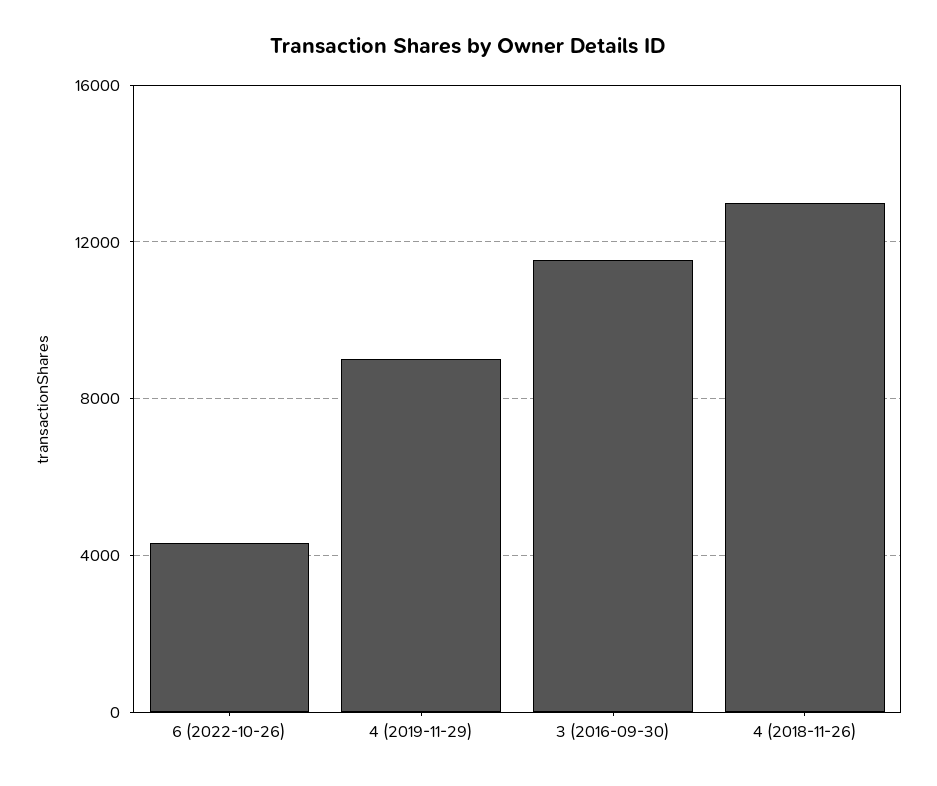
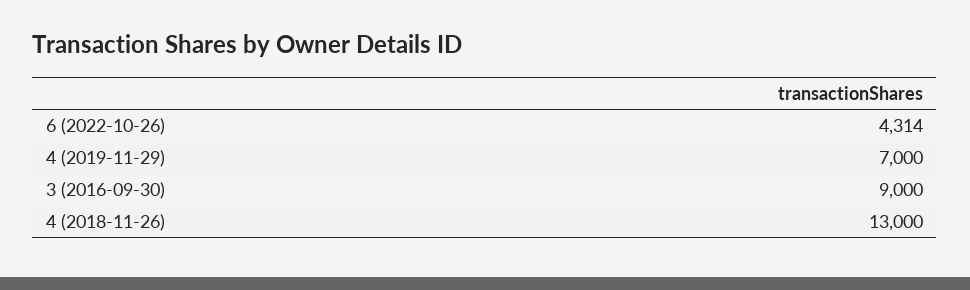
  {
    "6 (2022-10-26)": 4314,
-   "4 (2019-11-29)": 9000,
+   "4 (2019-11-29)": 7000,
-   "3 (2016-09-30)": 11500,
+   "3 (2016-09-30)": 9000,
    "4 (2018-11-26)": 13000
  }

